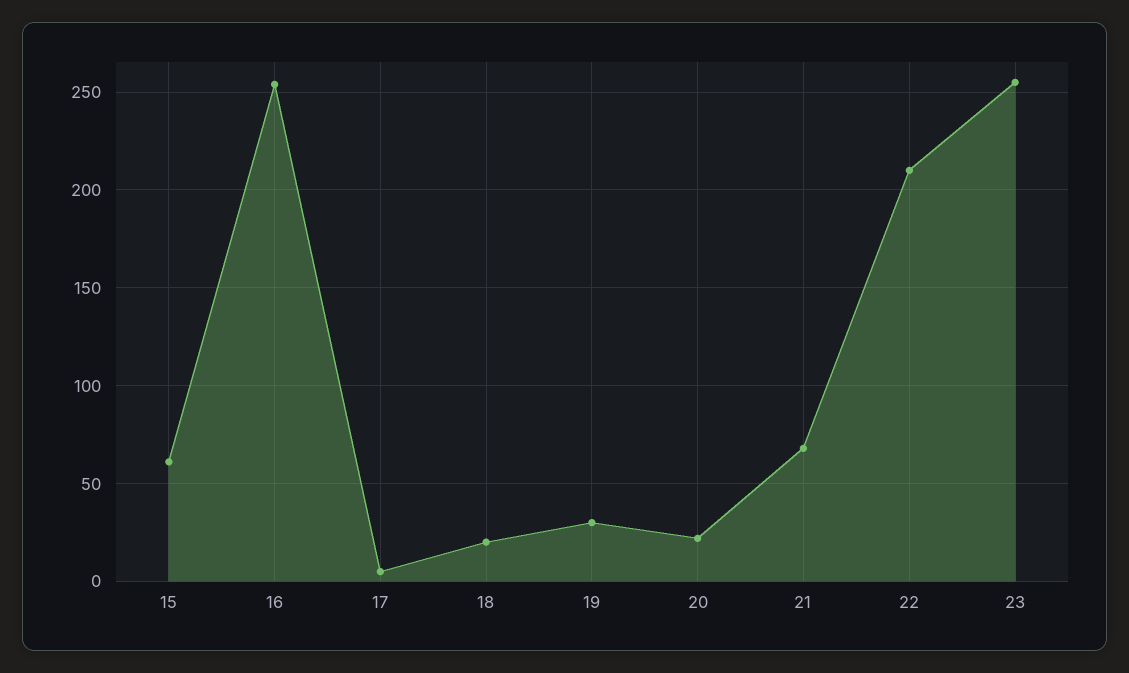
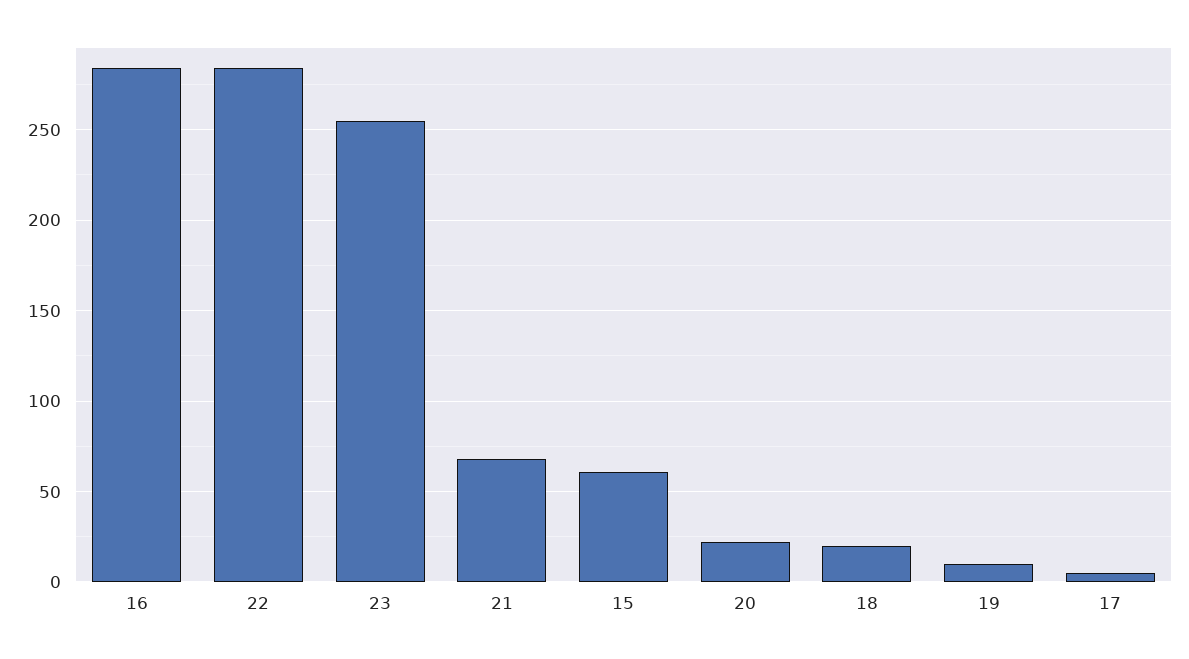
  {
    "15": 60,
-   "16": 255,
+   "16": 285,
    "17": 5,
    "18": 20,
-   "19": 30,
+   "19": 10,
    "20": 20,
    "21": 70,
-   "22": 210,
+   "22": 285,
    "23": 255
  }

